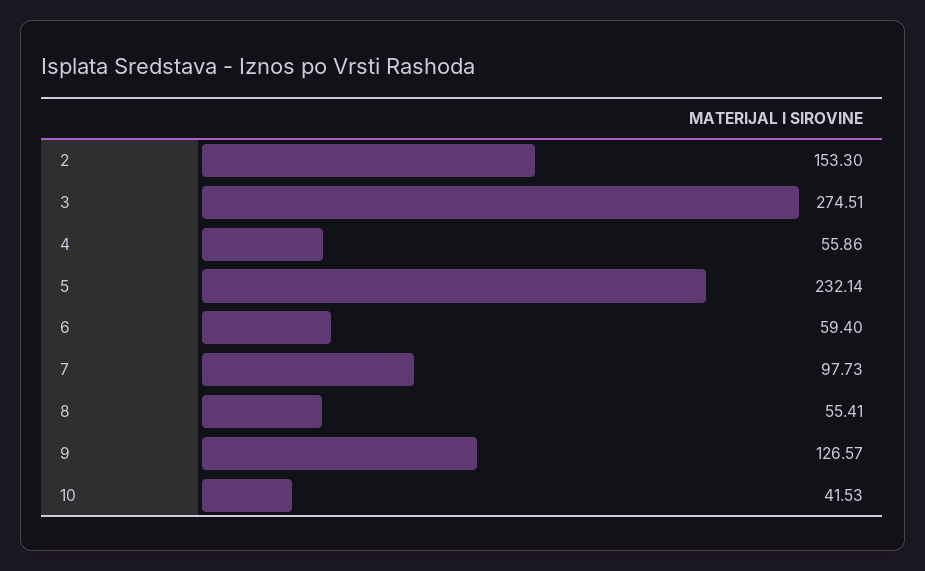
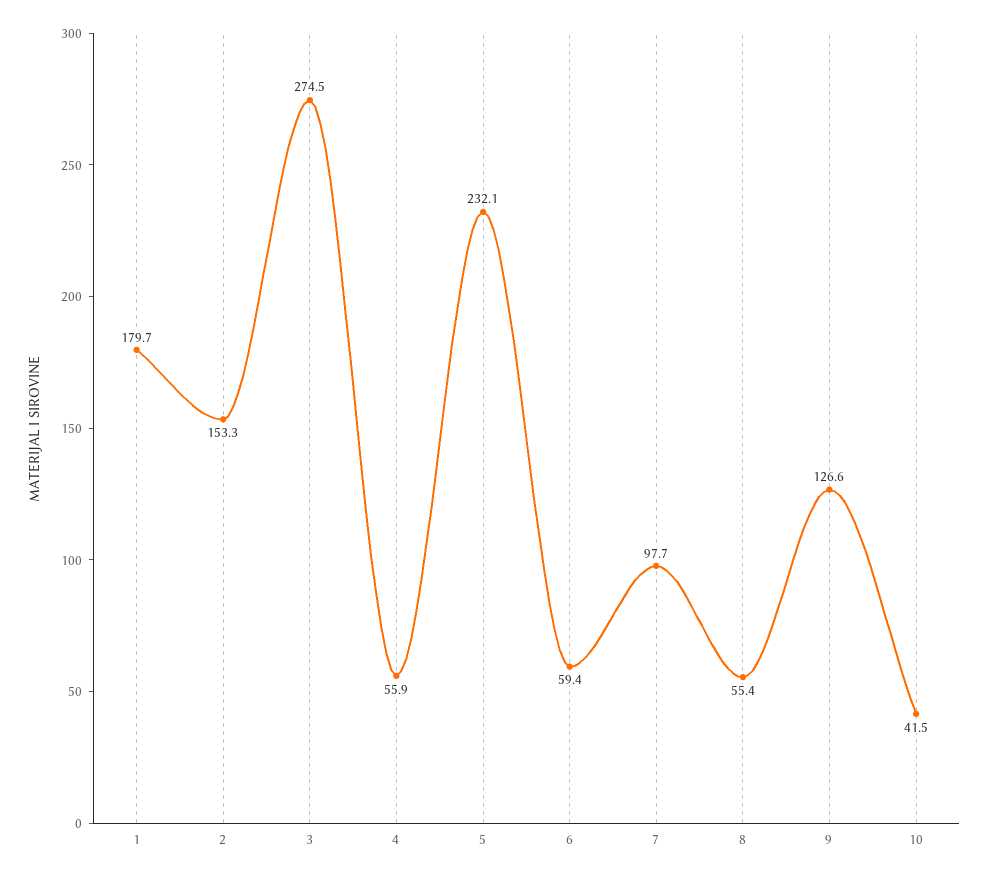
  {
    "2": 153.3,
    "3": 274.51,
    "4": 55.86,
    "5": 232.14,
    "6": 59.4,
    "7": 97.73,
    "8": 55.41,
    "9": 126.57,
-   "10": 41.53
+   "10": 41.53,
+   "1": 179.7
  }

